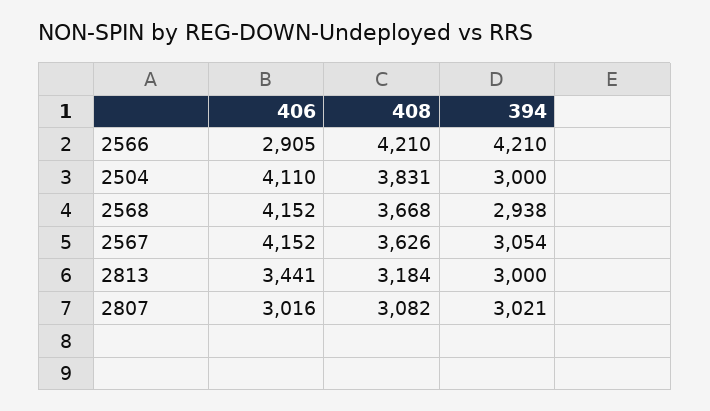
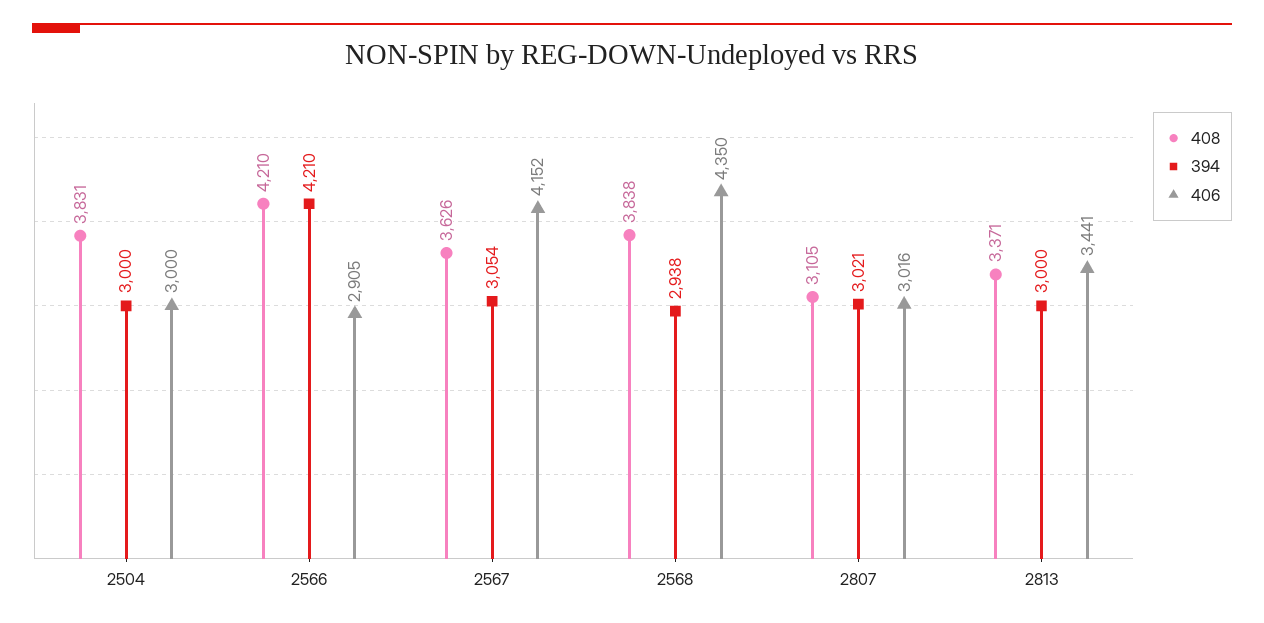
  {
    "406": {
      "2566": 2905,
-     "2504": 4110,
+     "2504": 3000,
-     "2568": 4152,
+     "2568": 4350,
      "2567": 4152,
      "2813": 3441,
      "2807": 3016
    },
    "408": {
      "2566": 4210,
      "2504": 3831,
-     "2568": 3668,
+     "2568": 3838,
      "2567": 3626,
-     "2813": 3184,
+     "2813": 3371,
-     "2807": 3082
+     "2807": 3105
    },
    "394": {
      "2566": 4210,
      "2504": 3000,
      "2568": 2938,
      "2567": 3054,
      "2813": 3000,
      "2807": 3021
    }
  }

